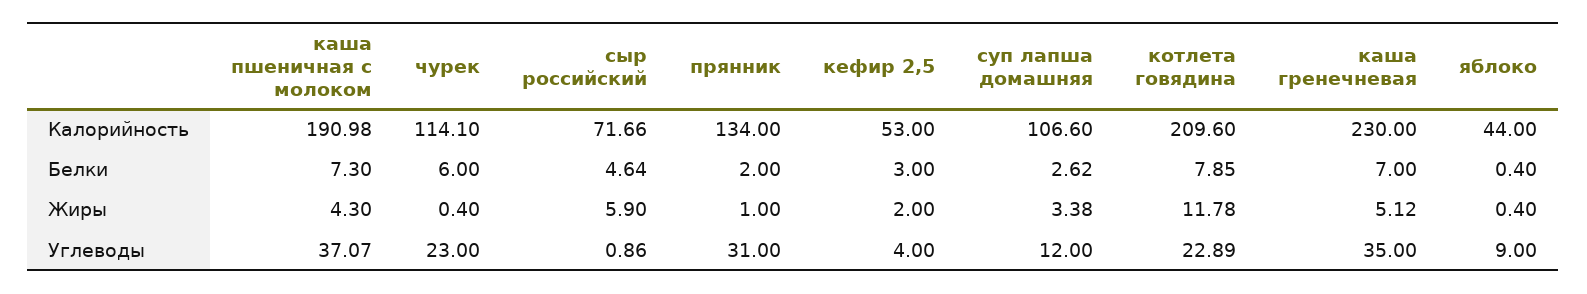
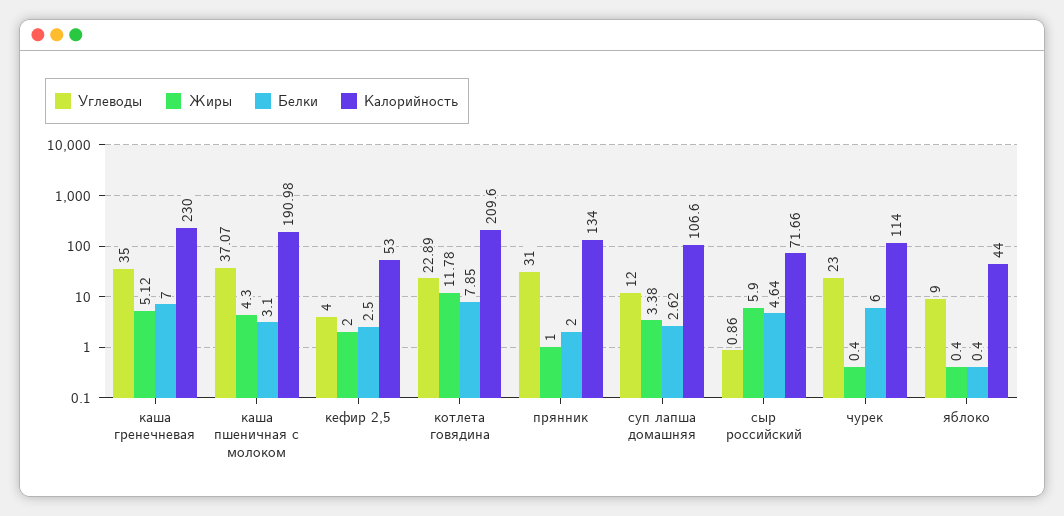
  {
    "Калорийность": {
      "каша пшеничная с молоком": 190.98,
-     "чурек": 114.1,
+     "чурек": 114,
      "сыр российский": 71.66,
      "прянник": 134,
      "кефир 2,5": 53,
      "суп лапша домашняя": 106.6,
      "котлета говядина": 209.6,
      "каша гренечневая": 230,
      "яблоко": 44
    },
    "Белки": {
-     "каша пшеничная с молоком": 7.3,
+     "каша пшеничная с молоком": 3.1,
      "чурек": 6,
      "сыр российский": 4.64,
      "прянник": 2,
-     "кефир 2,5": 3,
+     "кефир 2,5": 2.5,
      "суп лапша домашняя": 2.62,
      "котлета говядина": 7.85,
      "каша гренечневая": 7,
      "яблоко": 0.4
    },
    "Жиры": {
      "каша пшеничная с молоком": 4.3,
      "чурек": 0.4,
      "сыр российский": 5.9,
      "прянник": 1,
      "кефир 2,5": 2,
      "суп лапша домашняя": 3.38,
      "котлета говядина": 11.78,
      "каша гренечневая": 5.12,
      "яблоко": 0.4
    },
    "Углеводы": {
      "каша пшеничная с молоком": 37.07,
      "чурек": 23,
      "сыр российский": 0.86,
      "прянник": 31,
      "кефир 2,5": 4,
      "суп лапша домашняя": 12,
      "котлета говядина": 22.89,
      "каша гренечневая": 35,
      "яблоко": 9
    }
  }

